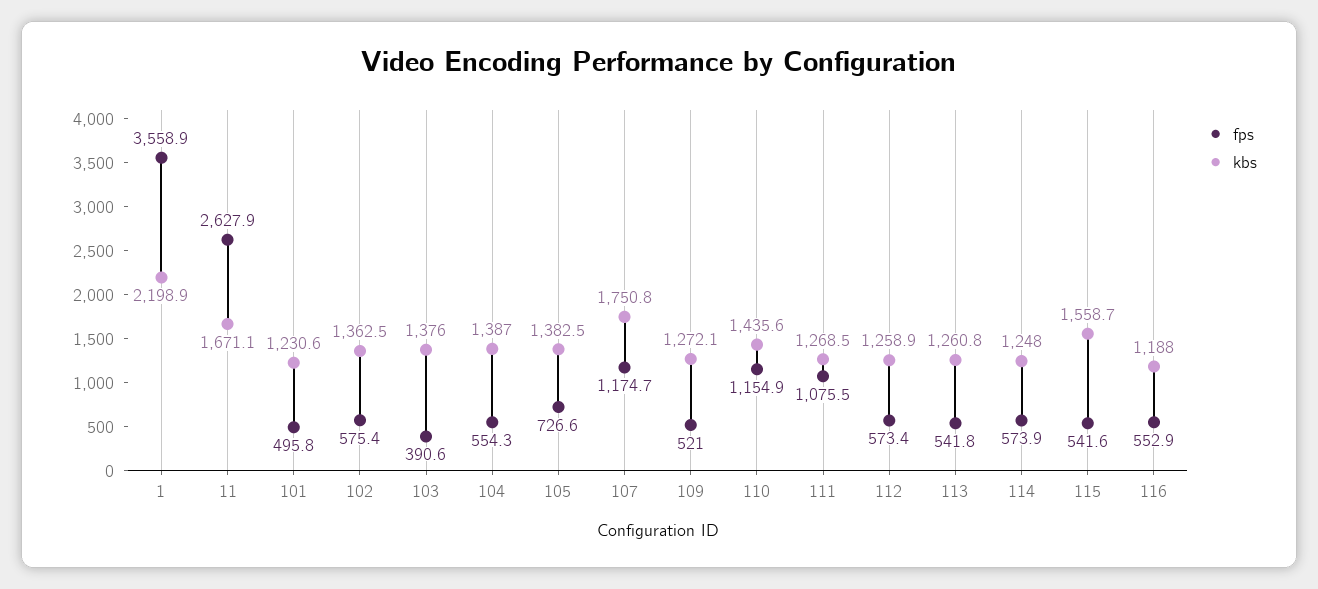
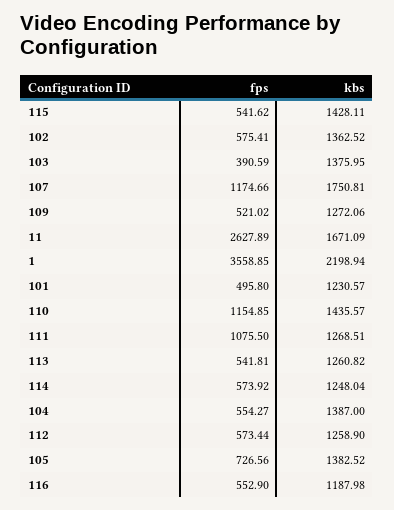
  {
    "fps": {
      "1": 3558.85,
      "11": 2627.89,
      "101": 495.8,
      "102": 575.41,
      "103": 390.59,
      "104": 554.27,
      "105": 726.56,
      "107": 1174.66,
      "109": 521.02,
      "110": 1154.85,
      "111": 1075.5,
      "112": 573.44,
      "113": 541.81,
      "114": 573.92,
      "115": 541.62,
      "116": 552.9
    },
    "kbs": {
      "1": 2198.94,
      "11": 1671.09,
      "101": 1230.57,
      "102": 1362.52,
      "103": 1375.95,
      "104": 1387,
      "105": 1382.52,
      "107": 1750.81,
      "109": 1272.06,
      "110": 1435.57,
      "111": 1268.51,
      "112": 1258.9,
      "113": 1260.82,
      "114": 1248.04,
-     "115": 1558.7,
+     "115": 1428.11,
      "116": 1187.98
    }
  }

